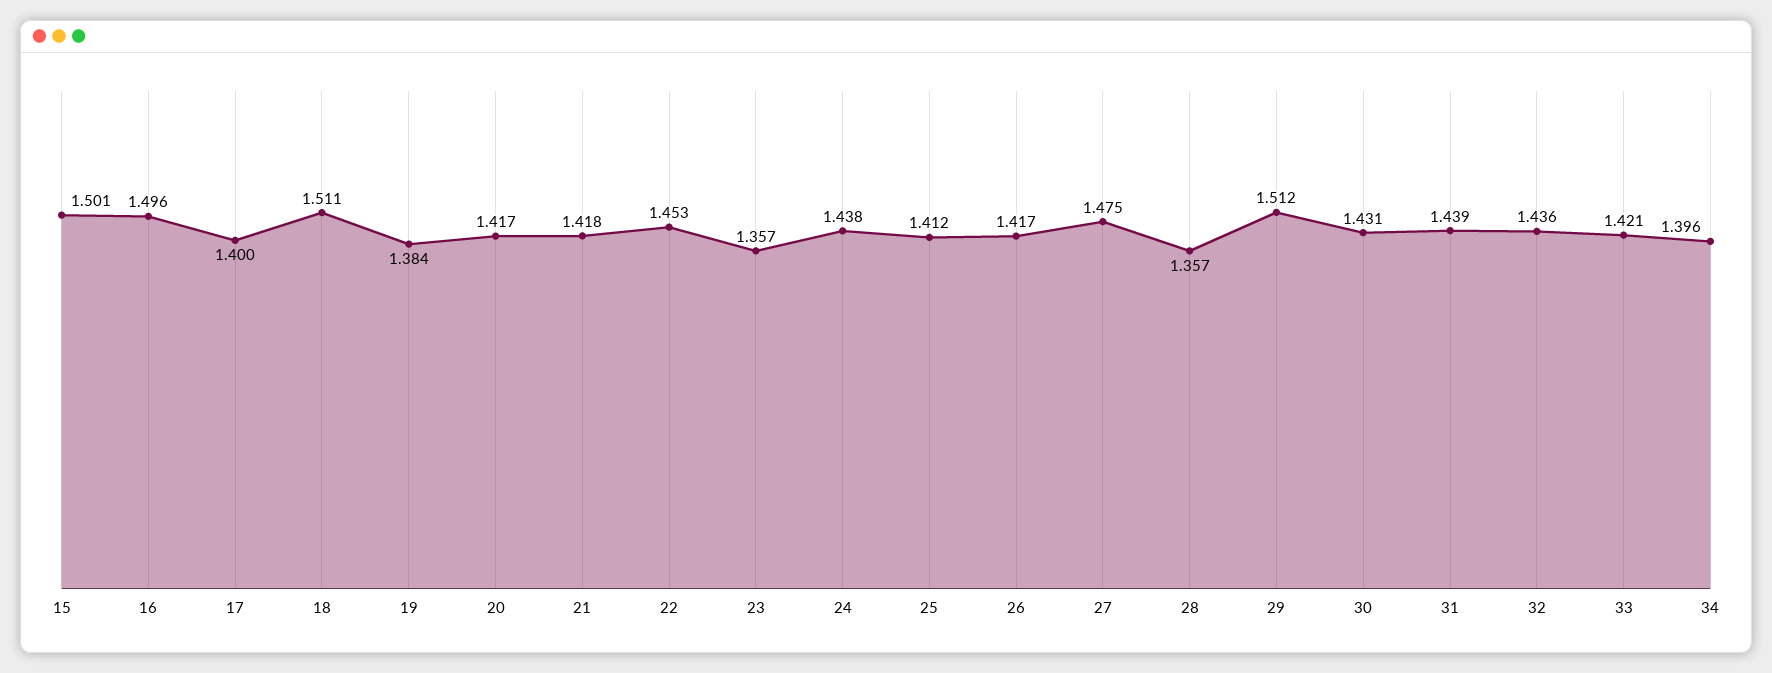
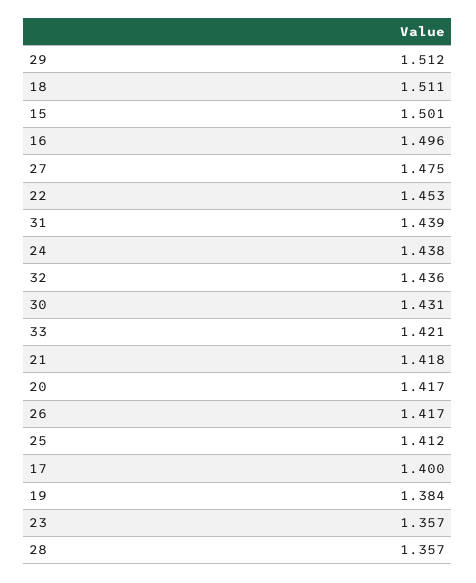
  {
    "15": 1.501,
    "16": 1.496,
    "17": 1.4,
    "18": 1.511,
    "19": 1.384,
    "20": 1.417,
    "21": 1.418,
    "22": 1.453,
    "23": 1.357,
    "24": 1.438,
    "25": 1.412,
    "26": 1.417,
    "27": 1.475,
    "28": 1.357,
    "29": 1.512,
    "30": 1.431,
    "31": 1.439,
    "32": 1.436,
-   "33": 1.421,
+   "33": 1.421
-   "34": 1.396
  }

